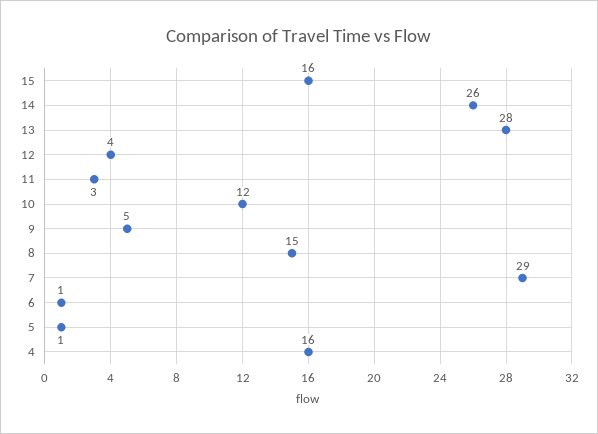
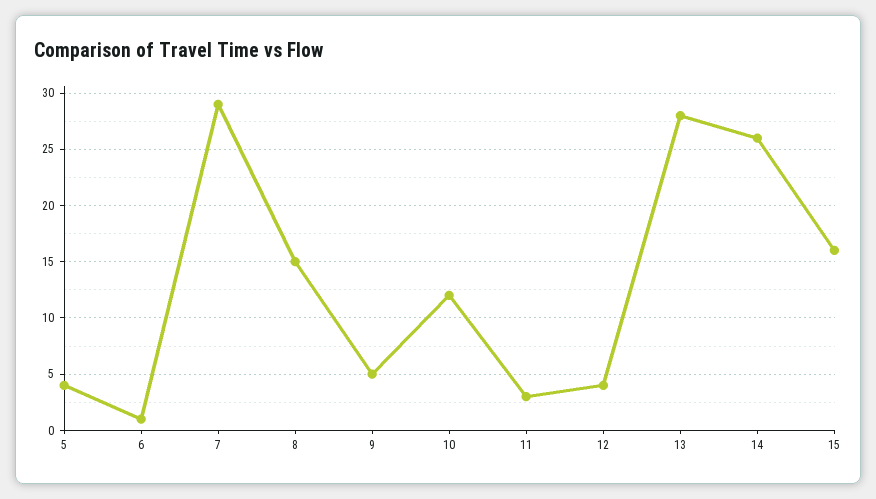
  {
    "15": 16,
    "14": 26,
    "13": 28,
    "12": 4,
    "11": 3,
    "10": 12,
    "9": 5,
    "8": 15,
    "7": 29,
    "6": 1,
-   "5": 1,
+   "5": 4
-   "4": 16
  }

